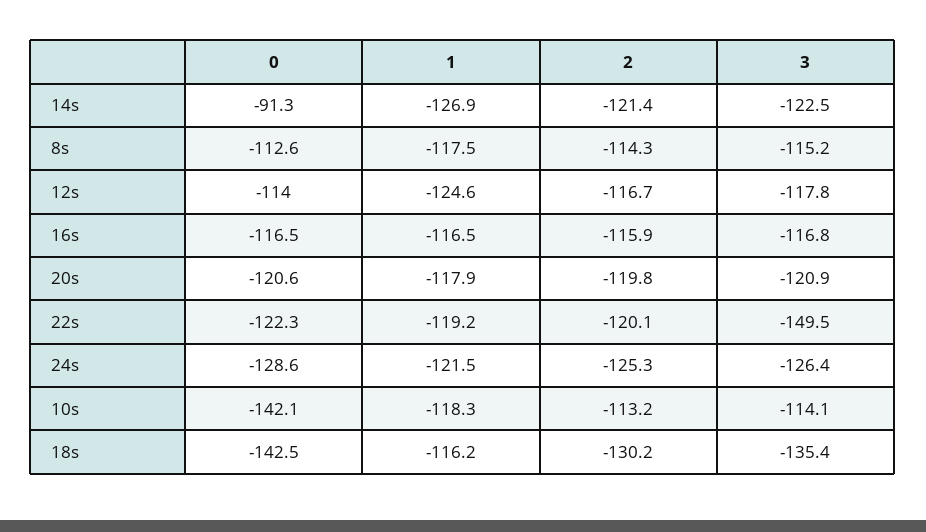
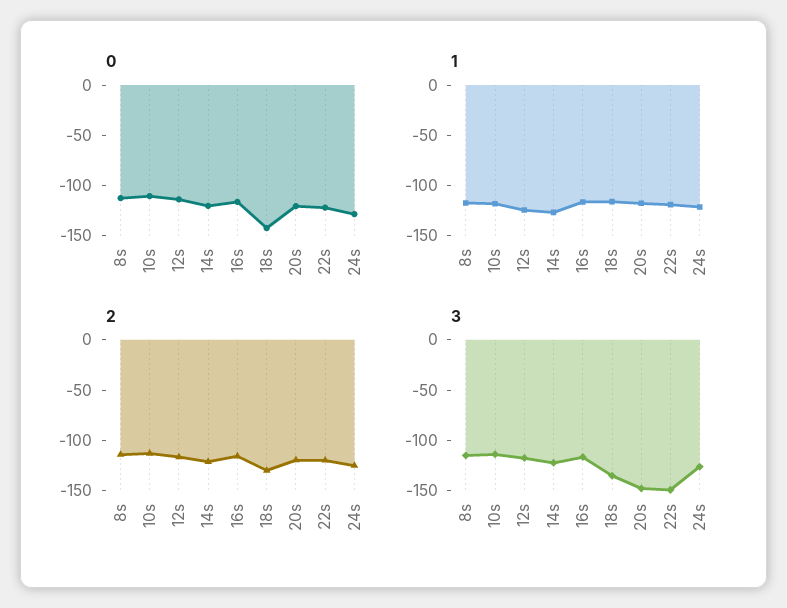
  {
    "0": {
-     "14s": -91.3,
+     "14s": -120,
      "8s": -112.6,
      "12s": -114,
      "16s": -116.5,
      "20s": -120.6,
      "22s": -122.3,
      "24s": -128.6,
-     "10s": -142.1,
+     "10s": -110,
      "18s": -142.5
    },
    "1": {
      "14s": -126.9,
      "8s": -117.5,
      "12s": -124.6,
      "16s": -116.5,
      "20s": -117.9,
      "22s": -119.2,
      "24s": -121.5,
      "10s": -118.3,
      "18s": -116.2
    },
    "2": {
      "14s": -121.4,
      "8s": -114.3,
      "12s": -116.7,
      "16s": -115.9,
      "20s": -119.8,
      "22s": -120.1,
      "24s": -125.3,
      "10s": -113.2,
      "18s": -130.2
    },
    "3": {
      "14s": -122.5,
      "8s": -115.2,
      "12s": -117.8,
      "16s": -116.8,
-     "20s": -120.9,
+     "20s": -150,
      "22s": -149.5,
      "24s": -126.4,
      "10s": -114.1,
      "18s": -135.4
    }
  }

